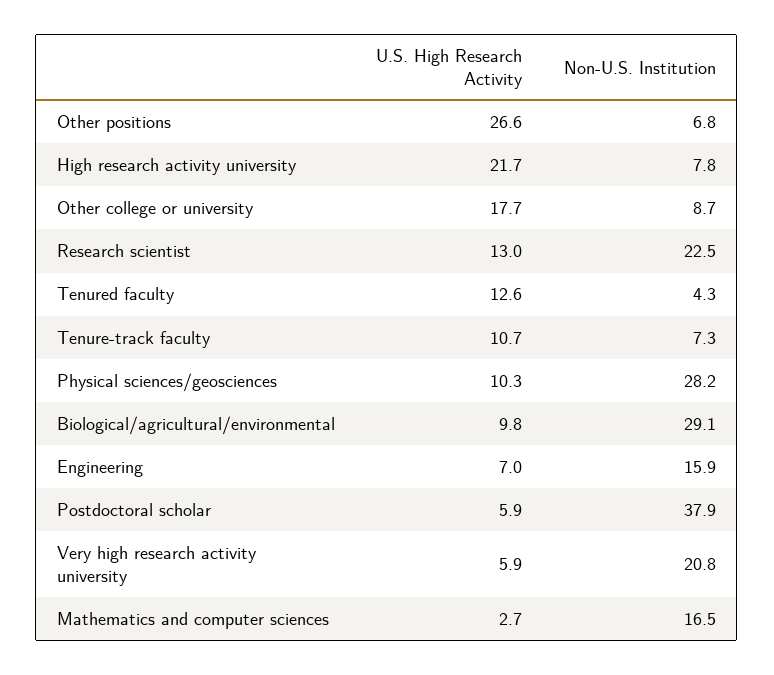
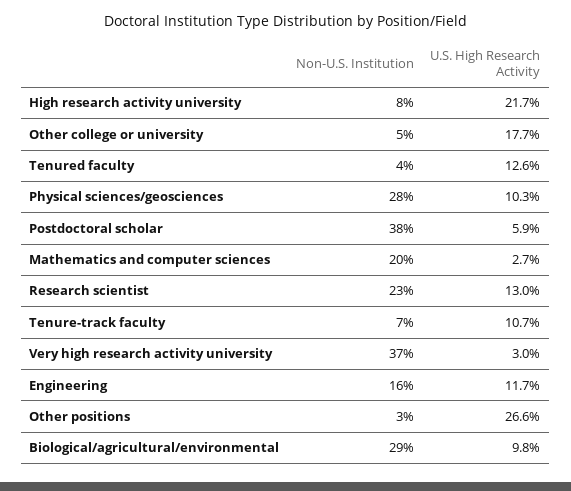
  {
    "U.S. High Research Activity": {
      "Other positions": 26.6,
      "High research activity university": 21.7,
      "Other college or university": 17.7,
      "Research scientist": 13,
      "Tenured faculty": 12.6,
      "Tenure-track faculty": 10.7,
      "Physical sciences/geosciences": 10.3,
      "Biological/agricultural/environmental": 9.8,
-     "Engineering": 7,
+     "Engineering": 11.7,
      "Postdoctoral scholar": 5.9,
-     "Very high research activity university": 5.9,
+     "Very high research activity university": 3,
      "Mathematics and computer sciences": 2.7
    },
    "Non-U.S. Institution": {
-     "Other positions": 6.8,
+     "Other positions": 3,
      "High research activity university": 7.8,
-     "Other college or university": 8.7,
+     "Other college or university": 5,
      "Research scientist": 22.5,
      "Tenured faculty": 4.3,
      "Tenure-track faculty": 7.3,
      "Physical sciences/geosciences": 28.2,
      "Biological/agricultural/environmental": 29.1,
      "Engineering": 15.9,
      "Postdoctoral scholar": 37.9,
-     "Very high research activity university": 20.8,
+     "Very high research activity university": 37,
-     "Mathematics and computer sciences": 16.5
+     "Mathematics and computer sciences": 20
    }
  }

